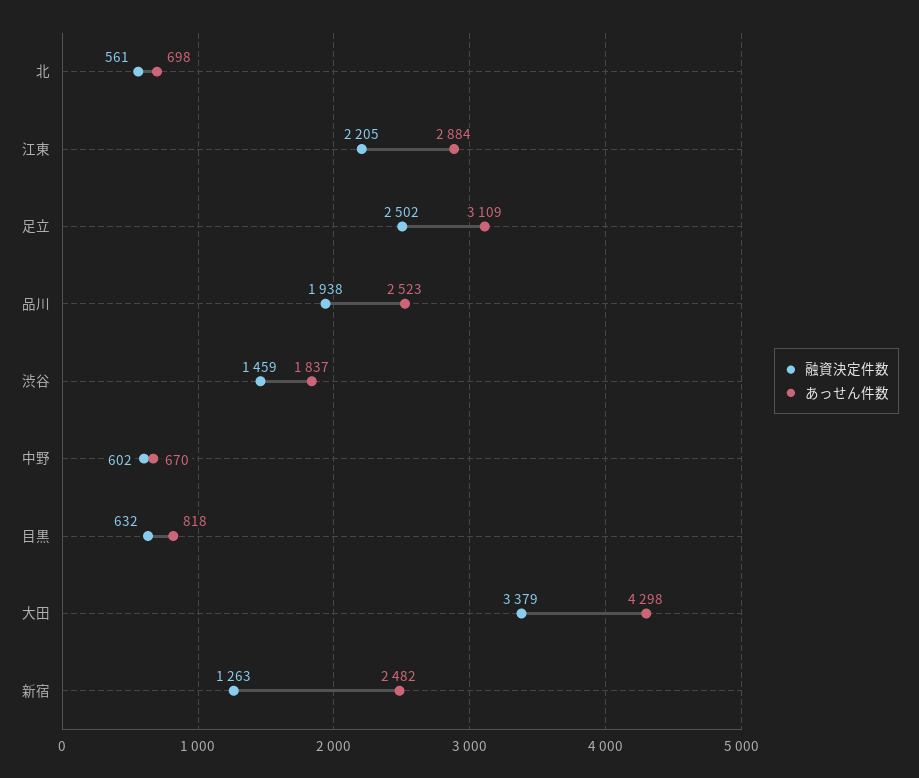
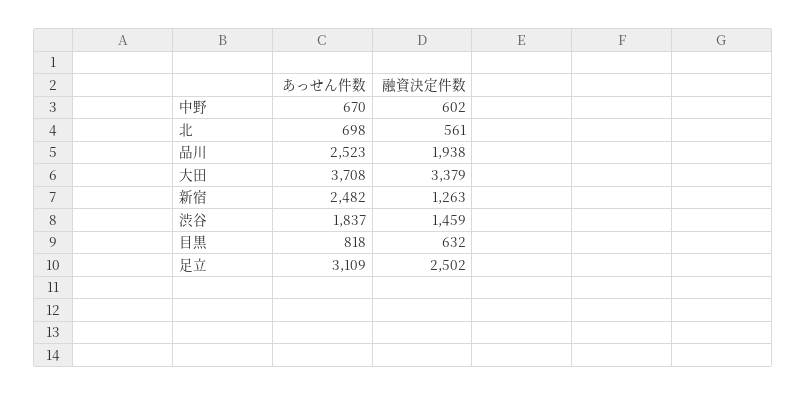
  {
    "融資決定件数": {
      "北": 561,
-     "江東": 2205,
      "足立": 2502,
      "品川": 1938,
      "渋谷": 1459,
      "中野": 602,
      "目黒": 632,
      "大田": 3379,
      "新宿": 1263
    },
    "あっせん件数": {
      "北": 698,
-     "江東": 2884,
      "足立": 3109,
      "品川": 2523,
      "渋谷": 1837,
      "中野": 670,
      "目黒": 818,
-     "大田": 4298,
+     "大田": 3708,
      "新宿": 2482
    }
  }

